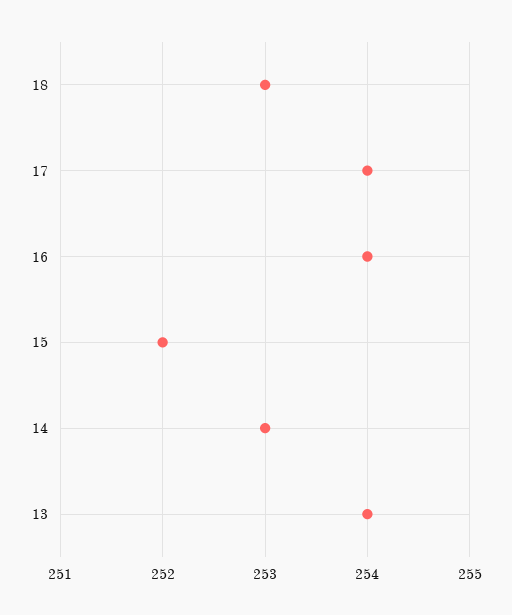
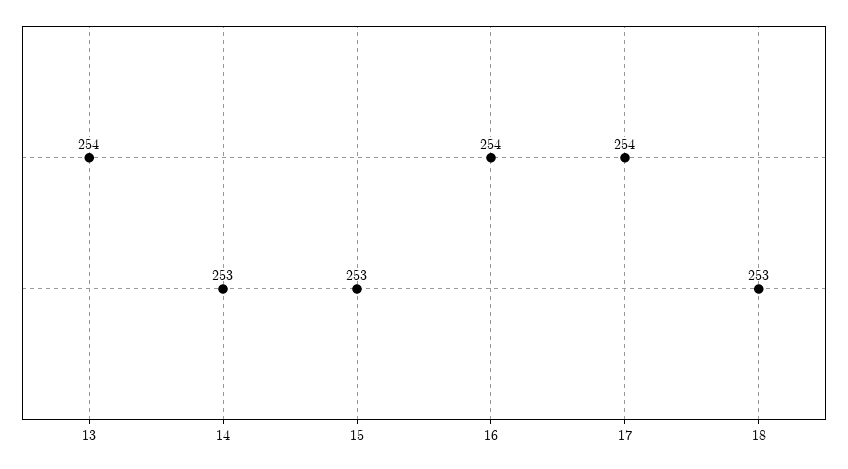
  {
    "18": 253,
    "17": 254,
    "16": 254,
-   "15": 252,
+   "15": 253,
    "14": 253,
    "13": 254
  }

